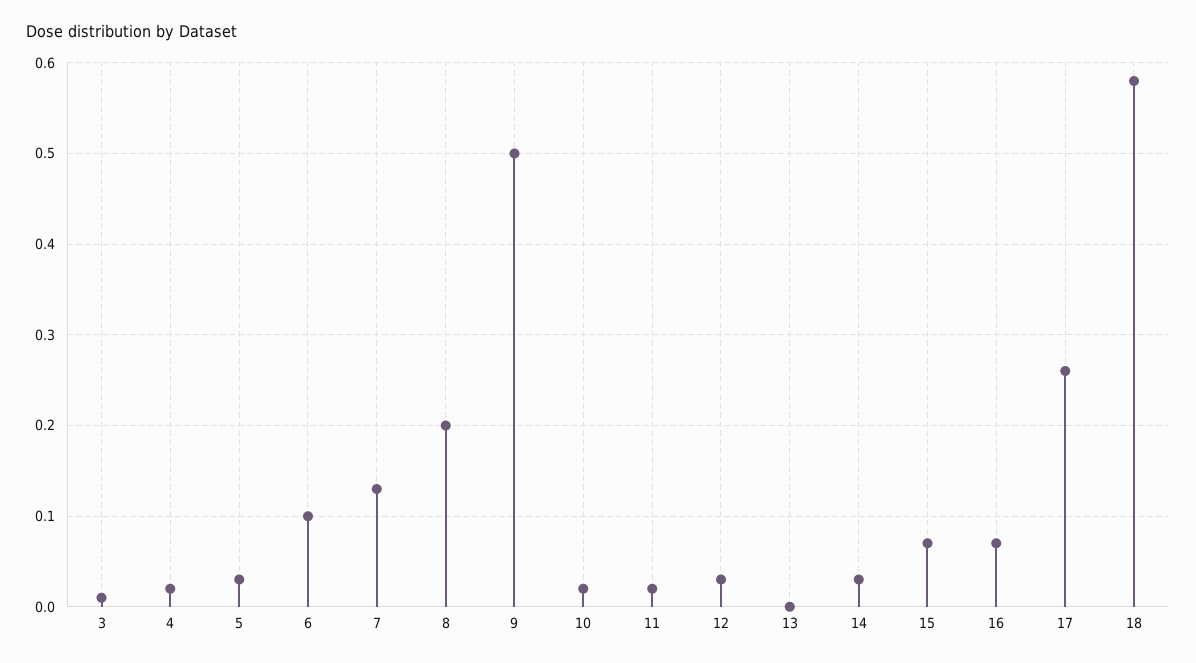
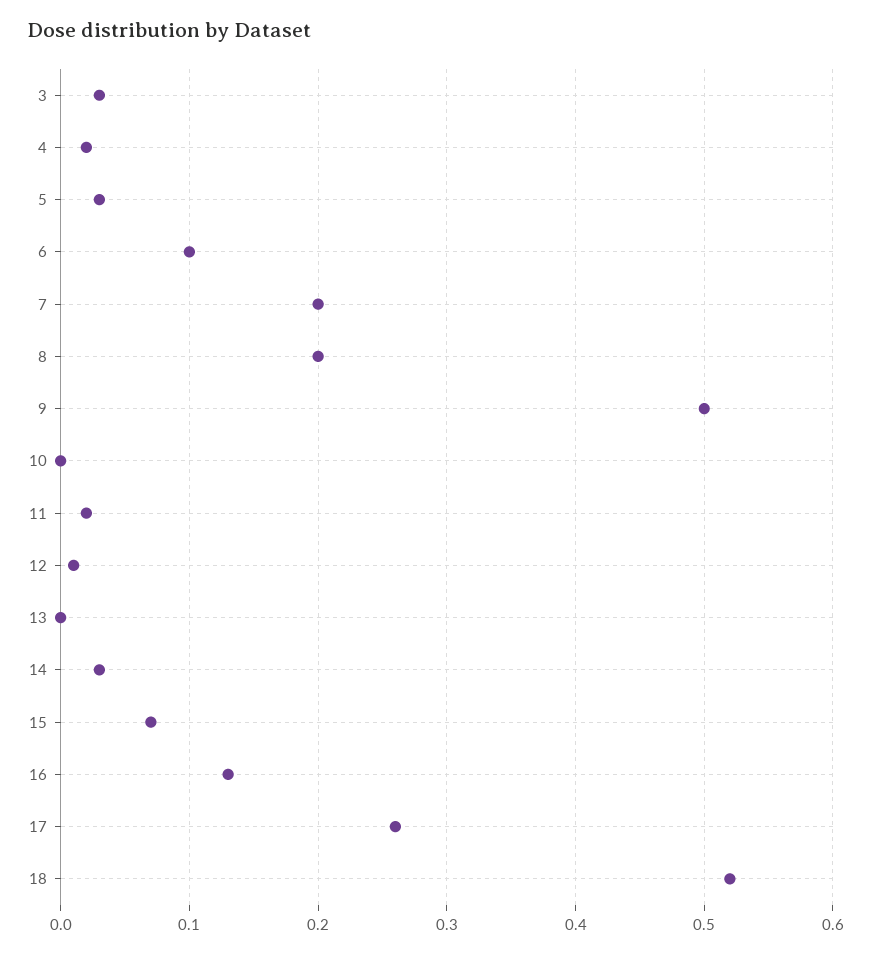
  {
-   "3": 0.01,
+   "3": 0.03,
    "4": 0.02,
    "5": 0.03,
    "6": 0.1,
-   "7": 0.13,
+   "7": 0.2,
    "8": 0.2,
    "9": 0.5,
-   "10": 0.02,
+   "10": 0,
    "11": 0.02,
-   "12": 0.03,
+   "12": 0.01,
    "13": 0,
    "14": 0.03,
    "15": 0.07,
-   "16": 0.07,
+   "16": 0.13,
    "17": 0.26,
-   "18": 0.58
+   "18": 0.52
  }

